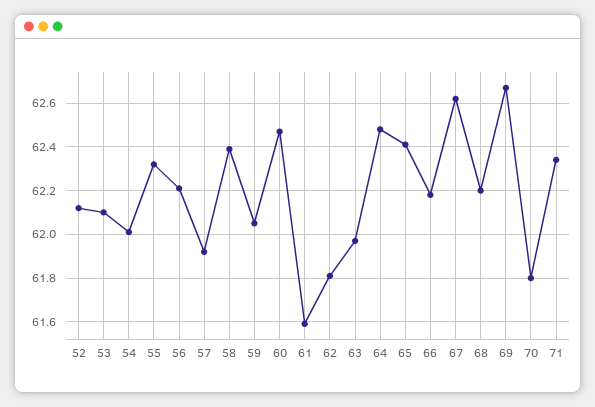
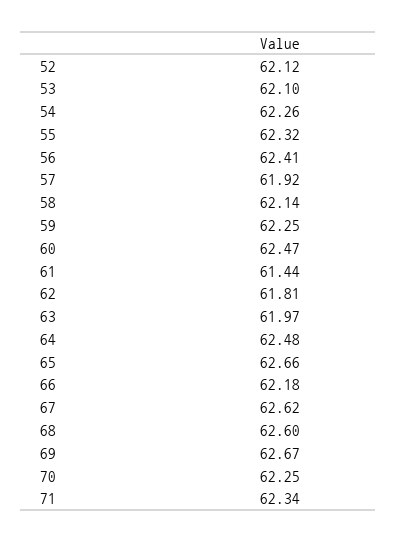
  {
    "52": 62.12,
    "53": 62.1,
-   "54": 62,
+   "54": 62.26,
    "55": 62.32,
-   "56": 62.2,
+   "56": 62.41,
    "57": 61.92,
-   "58": 62.4,
+   "58": 62.14,
-   "59": 62.05,
+   "59": 62.25,
    "60": 62.47,
-   "61": 61.6,
+   "61": 61.44,
    "62": 61.81,
    "63": 61.97,
    "64": 62.48,
-   "65": 62.4,
+   "65": 62.66,
    "66": 62.18,
    "67": 62.62,
-   "68": 62.2,
+   "68": 62.6,
    "69": 62.67,
-   "70": 61.8,
+   "70": 62.25,
    "71": 62.34
  }

